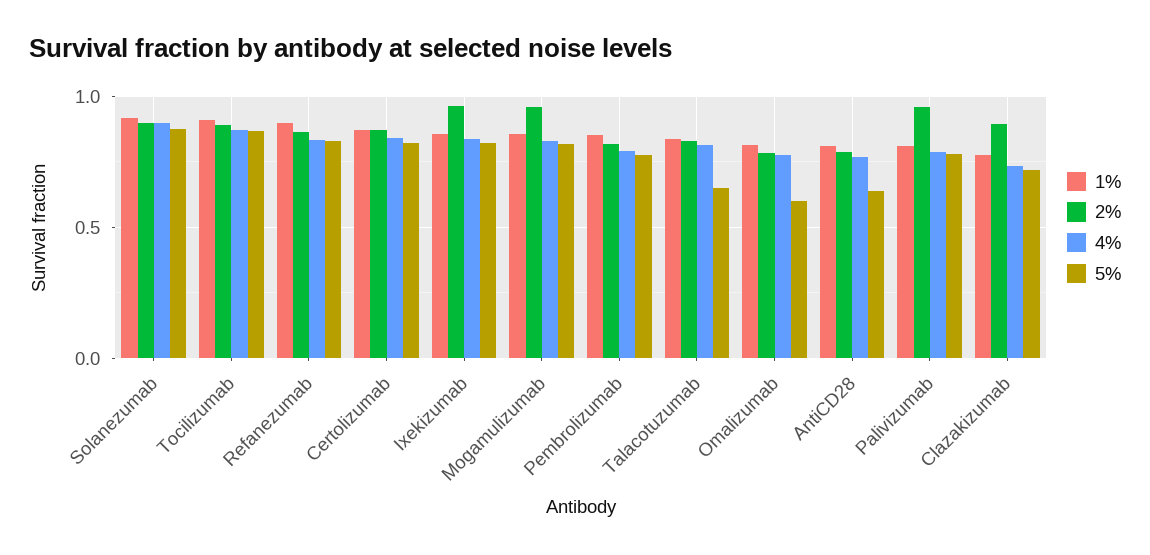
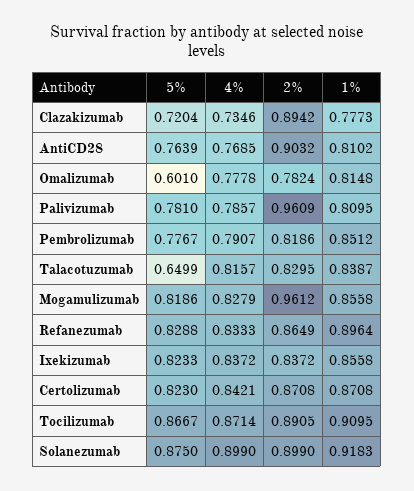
  {
    "1%": {
      "Solanezumab": 0.9183,
      "Tocilizumab": 0.9095,
      "Refanezumab": 0.8964,
      "Certolizumab": 0.8708,
      "Ixekizumab": 0.8558,
      "Mogamulizumab": 0.8558,
      "Pembrolizumab": 0.8512,
      "Talacotuzumab": 0.8387,
      "Omalizumab": 0.8148,
      "AntiCD28": 0.8102,
      "Palivizumab": 0.8095,
      "Clazakizumab": 0.7773
    },
    "2%": {
      "Solanezumab": 0.899,
      "Tocilizumab": 0.8905,
      "Refanezumab": 0.8649,
      "Certolizumab": 0.8708,
-     "Ixekizumab": 0.95,
+     "Ixekizumab": 0.8372,
      "Mogamulizumab": 0.9612,
      "Pembrolizumab": 0.8186,
      "Talacotuzumab": 0.8295,
      "Omalizumab": 0.7824,
-     "AntiCD28": 0.8,
+     "AntiCD28": 0.9032,
      "Palivizumab": 0.9609,
      "Clazakizumab": 0.8942
    },
    "4%": {
      "Solanezumab": 0.899,
      "Tocilizumab": 0.8714,
      "Refanezumab": 0.8333,
      "Certolizumab": 0.8421,
      "Ixekizumab": 0.8372,
      "Mogamulizumab": 0.8279,
      "Pembrolizumab": 0.7907,
      "Talacotuzumab": 0.8157,
      "Omalizumab": 0.7778,
      "AntiCD28": 0.7685,
      "Palivizumab": 0.7857,
      "Clazakizumab": 0.7346
    },
    "5%": {
      "Solanezumab": 0.875,
      "Tocilizumab": 0.8667,
      "Refanezumab": 0.8288,
      "Certolizumab": 0.823,
      "Ixekizumab": 0.8233,
      "Mogamulizumab": 0.8186,
      "Pembrolizumab": 0.7767,
      "Talacotuzumab": 0.6499,
      "Omalizumab": 0.601,
-     "AntiCD28": 0.65,
+     "AntiCD28": 0.7639,
      "Palivizumab": 0.781,
      "Clazakizumab": 0.7204
    }
  }

